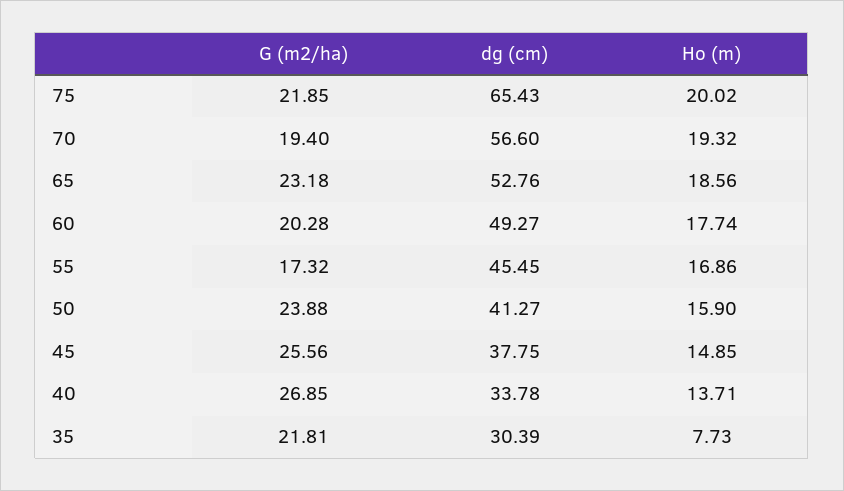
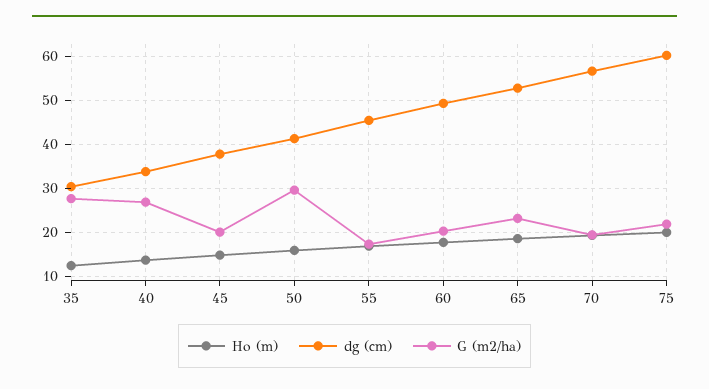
  {
    "G (m2/ha)": {
      "75": 21.85,
      "70": 19.4,
      "65": 23.18,
      "60": 20.28,
      "55": 17.32,
-     "50": 23.88,
+     "50": 30,
-     "45": 25.56,
+     "45": 20,
      "40": 26.85,
-     "35": 21.81
+     "35": 28
    },
    "dg (cm)": {
-     "75": 65.43,
+     "75": 60,
      "70": 56.6,
      "65": 52.76,
      "60": 49.27,
      "55": 45.45,
      "50": 41.27,
      "45": 37.75,
      "40": 33.78,
      "35": 30.39
    },
    "Ho (m)": {
      "75": 20.02,
      "70": 19.32,
      "65": 18.56,
      "60": 17.74,
      "55": 16.86,
      "50": 15.9,
      "45": 14.85,
      "40": 13.71,
-     "35": 7.73
+     "35": 12
    }
  }

